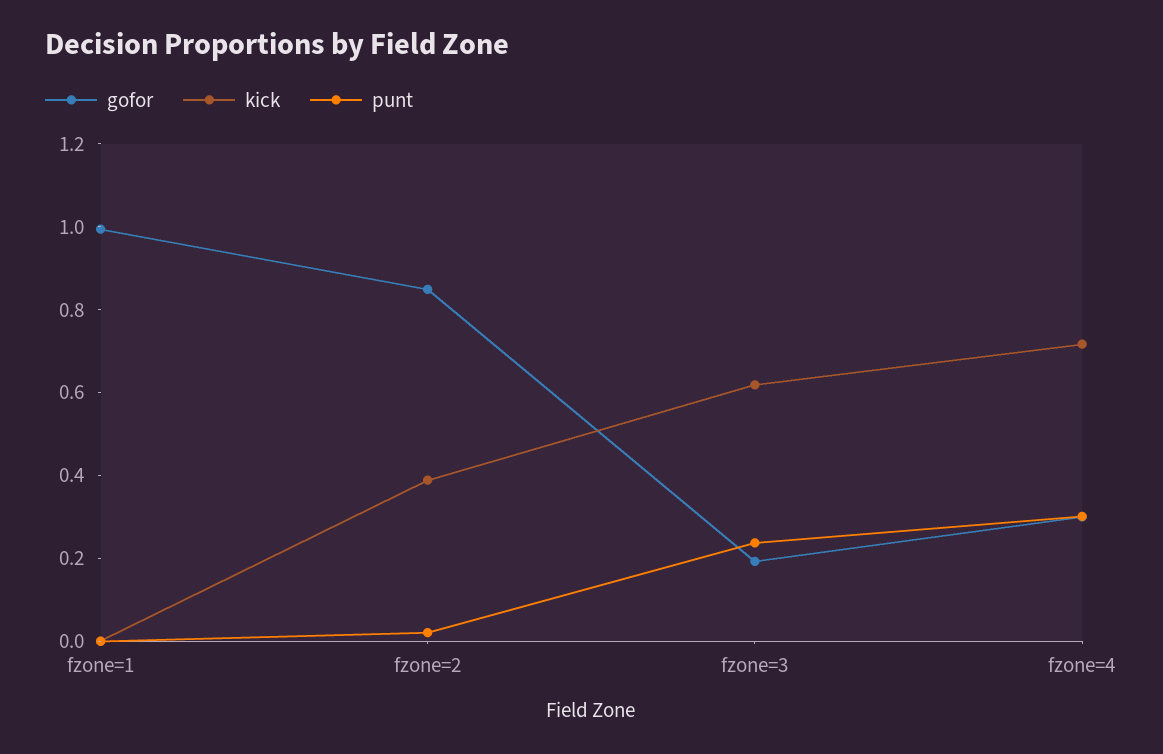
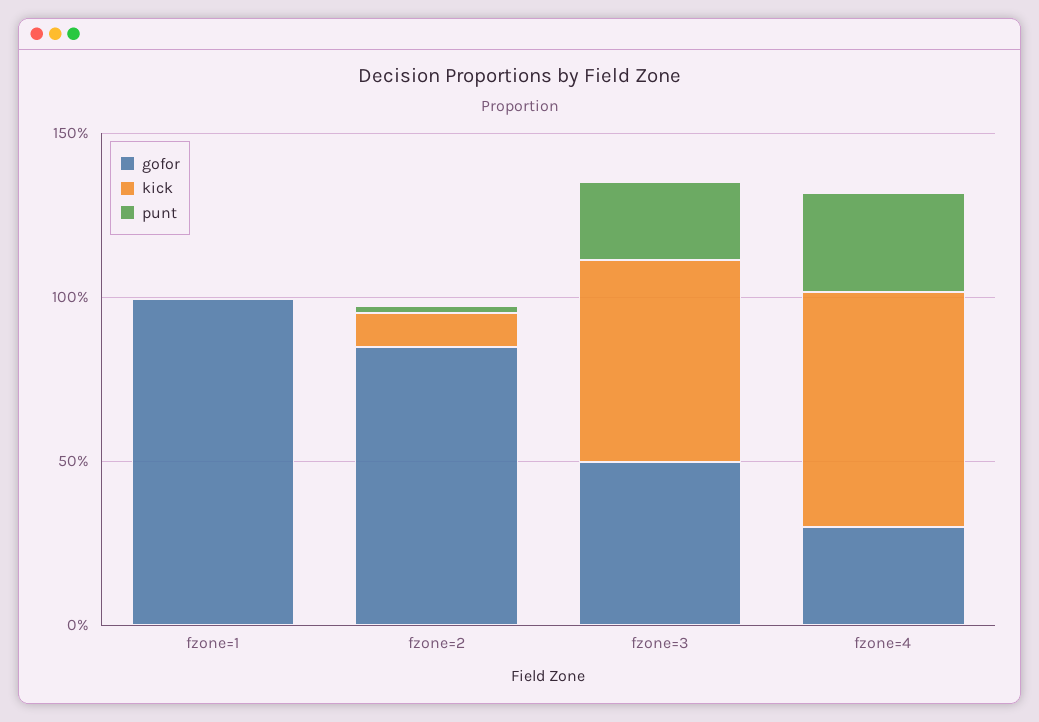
  {
    "gofor": {
      "fzone=1": 1,
      "fzone=2": 0.85,
-     "fzone=3": 0.2,
+     "fzone=3": 0.5,
      "fzone=4": 0.3
    },
    "kick": {
      "fzone=1": 0,
-     "fzone=2": 0.4,
+     "fzone=2": 0.1,
      "fzone=3": 0.6,
      "fzone=4": 0.7
    },
    "punt": {
      "fzone=1": 0,
      "fzone=2": 0,
      "fzone=3": 0.25,
      "fzone=4": 0.3
    }
  }

